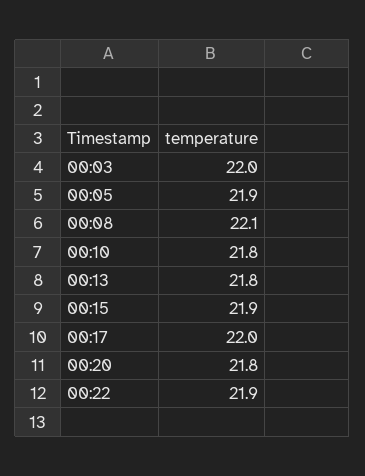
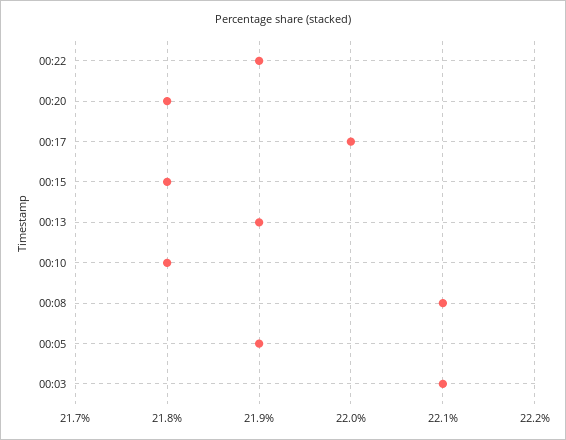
  {
-   "00:03": 22,
+   "00:03": 22.1,
    "00:05": 21.9,
    "00:08": 22.1,
    "00:10": 21.8,
-   "00:13": 21.8,
+   "00:13": 21.9,
-   "00:15": 21.9,
+   "00:15": 21.8,
    "00:17": 22,
    "00:20": 21.8,
    "00:22": 21.9
  }

